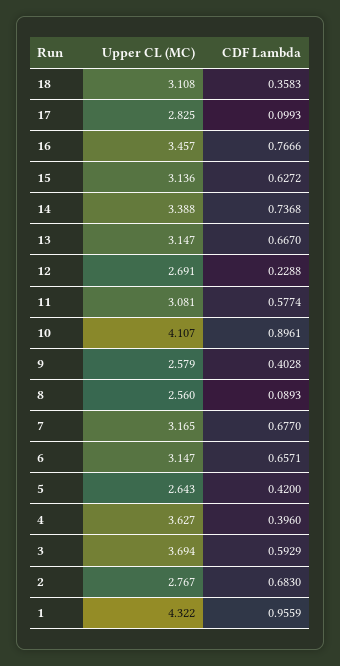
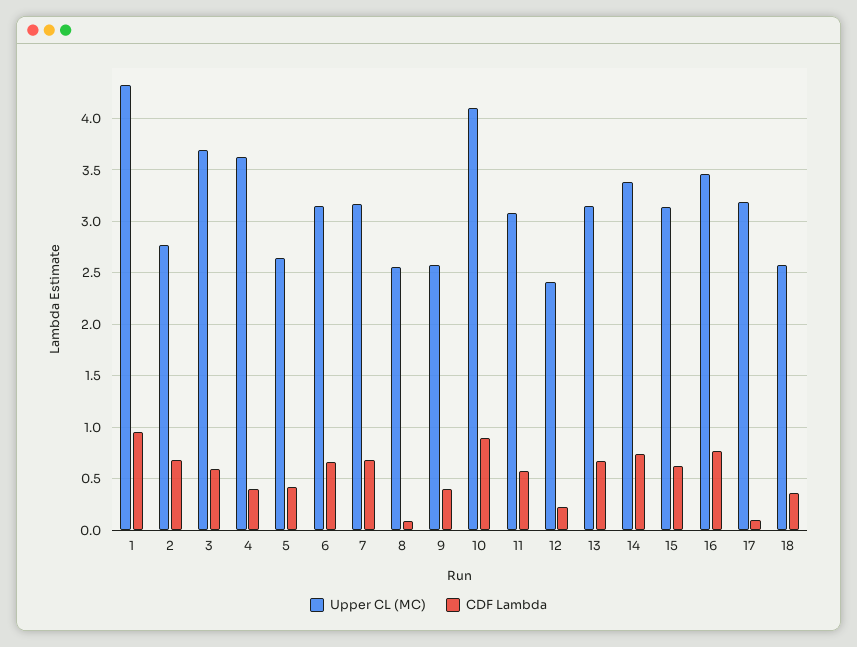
  {
    "Upper CL (MC)": {
-     "18": 3.108,
+     "18": 2.6,
-     "17": 2.825,
+     "17": 3.2,
      "16": 3.457,
      "15": 3.136,
      "14": 3.388,
      "13": 3.147,
-     "12": 2.691,
+     "12": 2.4,
      "11": 3.081,
      "10": 4.107,
      "9": 2.579,
      "8": 2.56,
      "7": 3.165,
      "6": 3.147,
      "5": 2.643,
      "4": 3.627,
      "3": 3.694,
      "2": 2.767,
      "1": 4.322
    },
    "CDF Lambda": {
      "18": 0.3583,
      "17": 0.0993,
      "16": 0.7666,
      "15": 0.6272,
      "14": 0.7368,
      "13": 0.667,
      "12": 0.2288,
      "11": 0.5774,
      "10": 0.8961,
      "9": 0.4028,
      "8": 0.0893,
      "7": 0.677,
      "6": 0.6571,
      "5": 0.42,
      "4": 0.396,
      "3": 0.5929,
      "2": 0.683,
      "1": 0.9559
    }
  }

